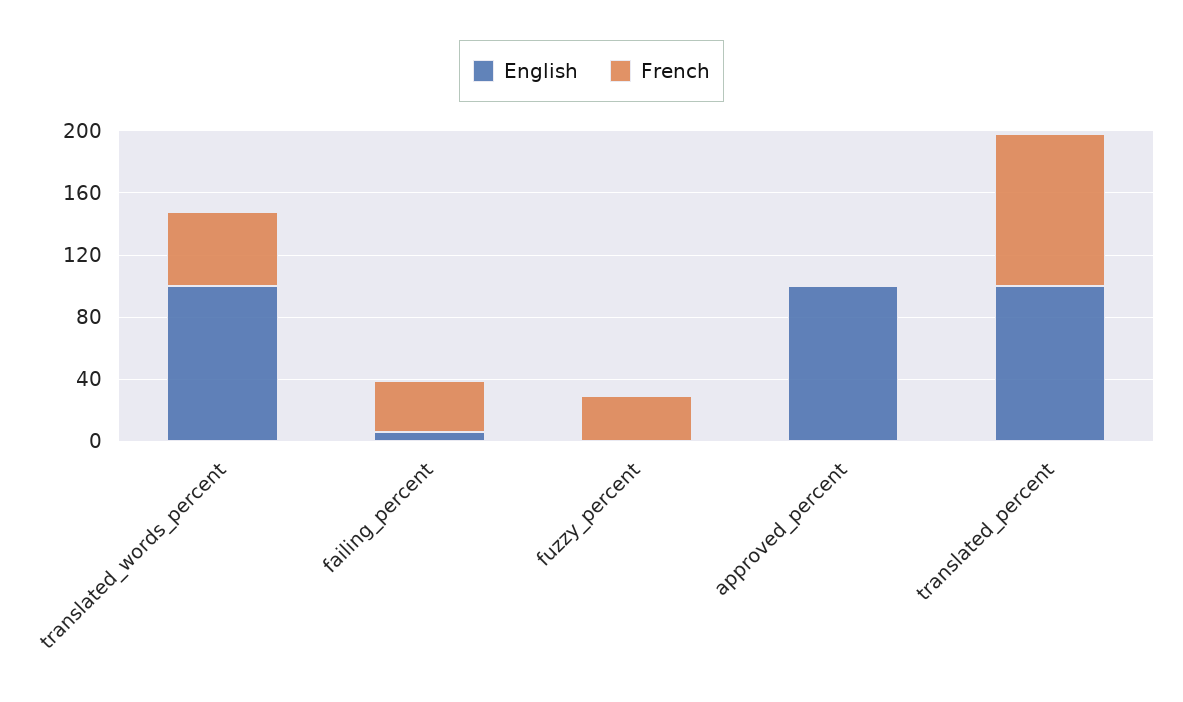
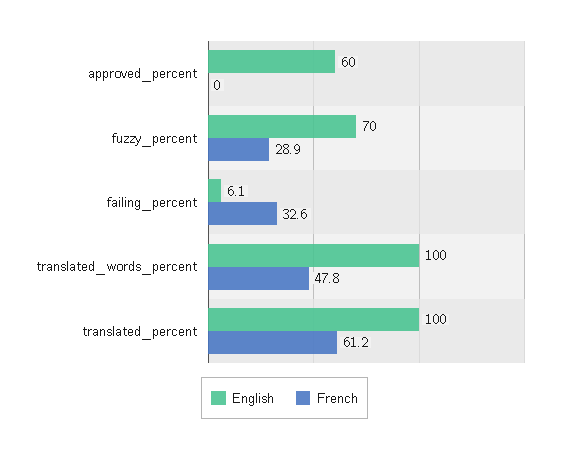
  {
    "English": {
      "translated_words_percent": 100,
      "failing_percent": 6.1,
-     "fuzzy_percent": 0,
+     "fuzzy_percent": 70,
-     "approved_percent": 100,
+     "approved_percent": 60,
      "translated_percent": 100
    },
    "French": {
      "translated_words_percent": 47.8,
      "failing_percent": 32.6,
      "fuzzy_percent": 28.9,
      "approved_percent": 0,
-     "translated_percent": 100
+     "translated_percent": 61.2
    }
  }

